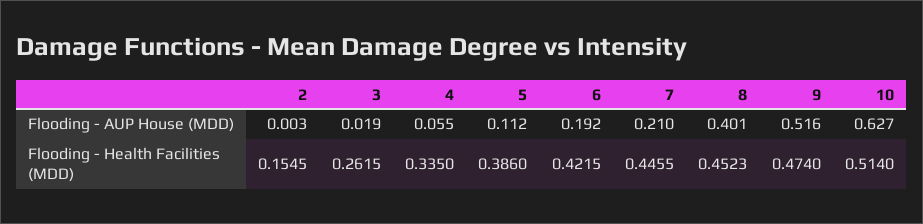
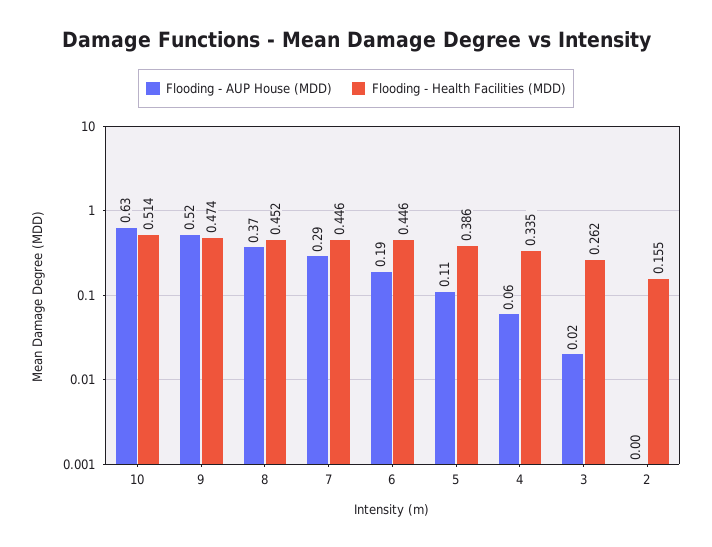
  {
    "Flooding - AUP House (MDD)": {
      "2": 0.003,
      "3": 0.019,
      "4": 0.055,
      "5": 0.112,
      "6": 0.192,
-     "7": 0.21,
+     "7": 0.29,
-     "8": 0.401,
+     "8": 0.37,
      "9": 0.516,
      "10": 0.627
    },
    "Flooding - Health Facilities (MDD)": {
      "2": 0.1545,
      "3": 0.2615,
      "4": 0.335,
      "5": 0.386,
-     "6": 0.4215,
+     "6": 0.446,
      "7": 0.4455,
      "8": 0.4523,
      "9": 0.474,
      "10": 0.514
    }
  }

